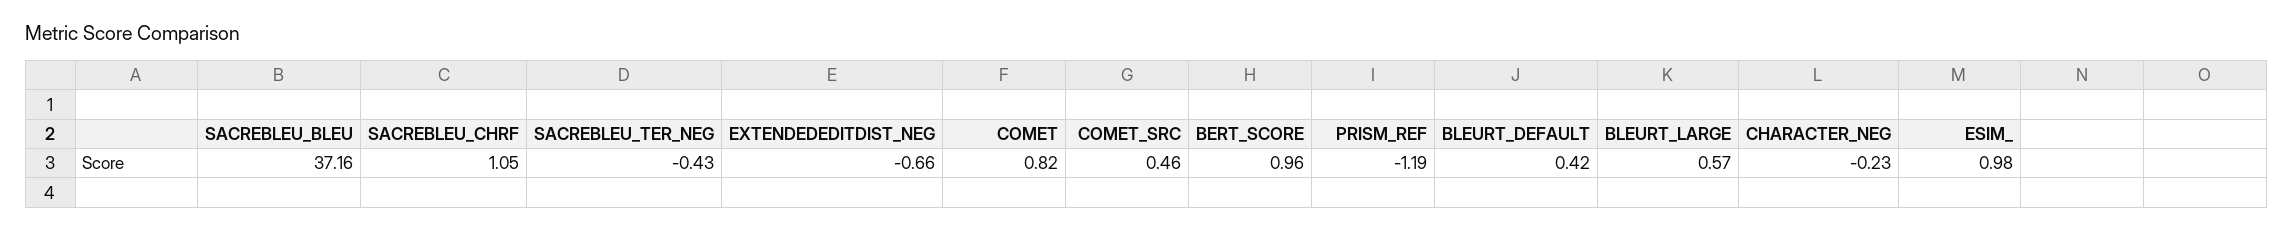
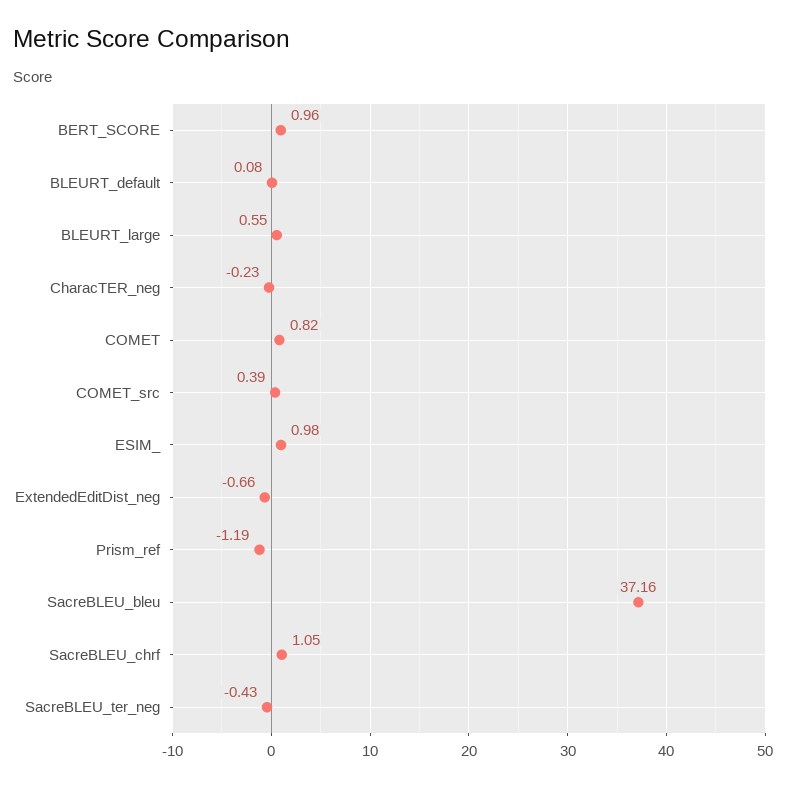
  {
    "SACREBLEU_BLEU": 37.16,
    "SACREBLEU_CHRF": 1.05,
    "SACREBLEU_TER_NEG": -0.43,
    "EXTENDEDEDITDIST_NEG": -0.66,
    "COMET": 0.82,
-   "COMET_SRC": 0.46,
+   "COMET_SRC": 0.39,
    "BERT_SCORE": 0.96,
    "PRISM_REF": -1.19,
-   "BLEURT_DEFAULT": 0.42,
+   "BLEURT_DEFAULT": 0.08,
-   "BLEURT_LARGE": 0.57,
+   "BLEURT_LARGE": 0.55,
    "CHARACTER_NEG": -0.23,
    "ESIM_": 0.98
  }

